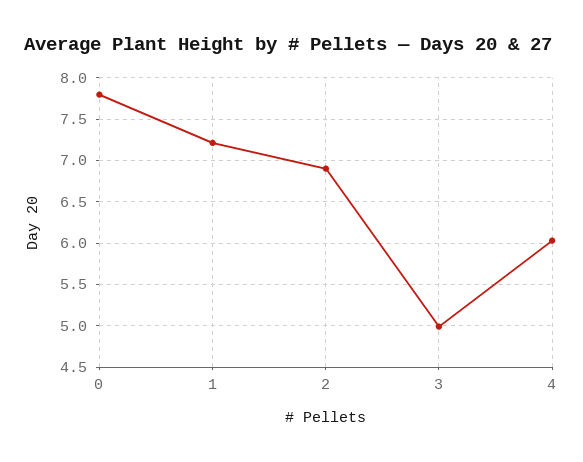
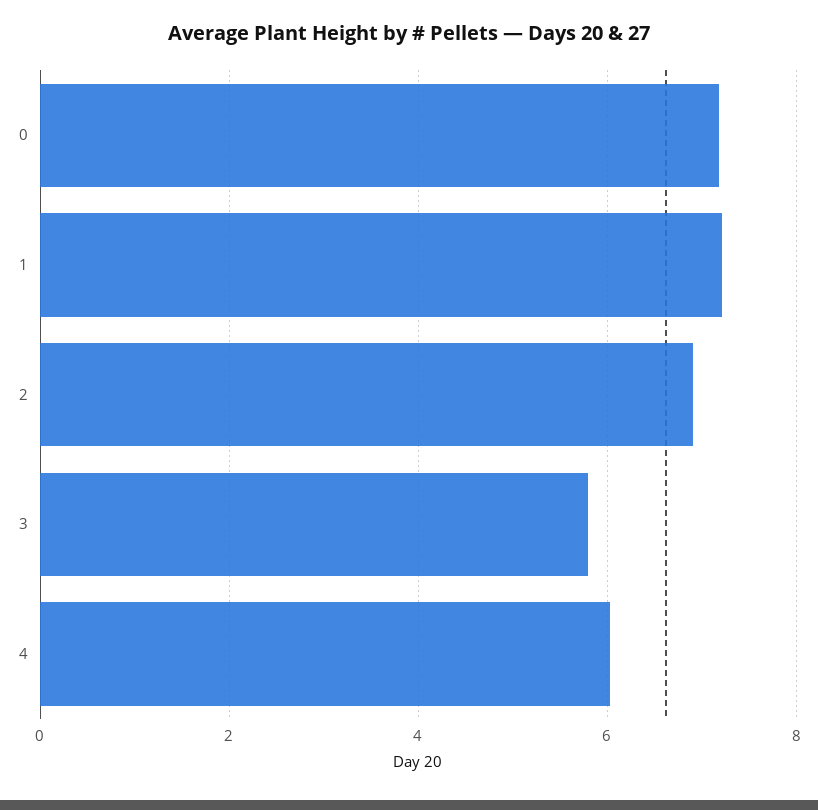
  {
-   "0": 7.8,
+   "0": 7.2,
    "1": 7.2,
    "2": 6.9,
-   "3": 5,
+   "3": 5.8,
    "4": 6
  }

